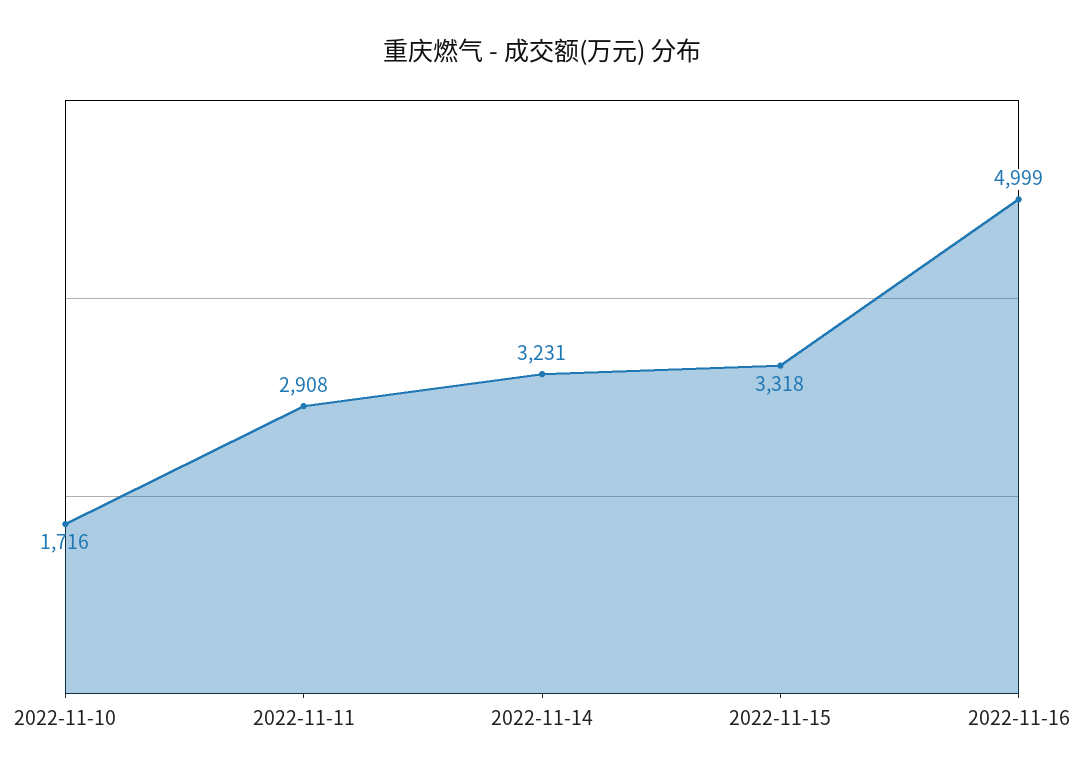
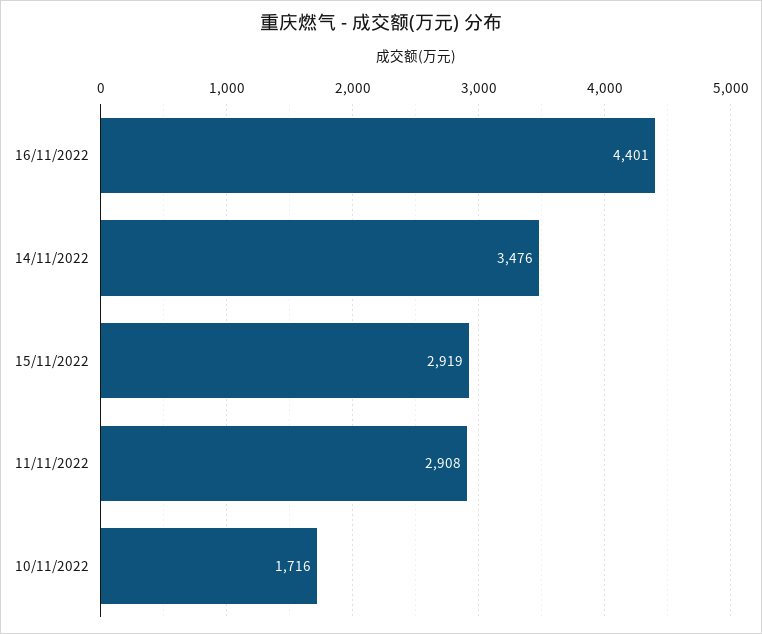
  {
    "2022-11-10": 1716,
    "2022-11-11": 2908,
-   "2022-11-14": 3231,
+   "2022-11-14": 3476,
-   "2022-11-15": 3318,
+   "2022-11-15": 2919,
-   "2022-11-16": 4999
+   "2022-11-16": 4401
  }

